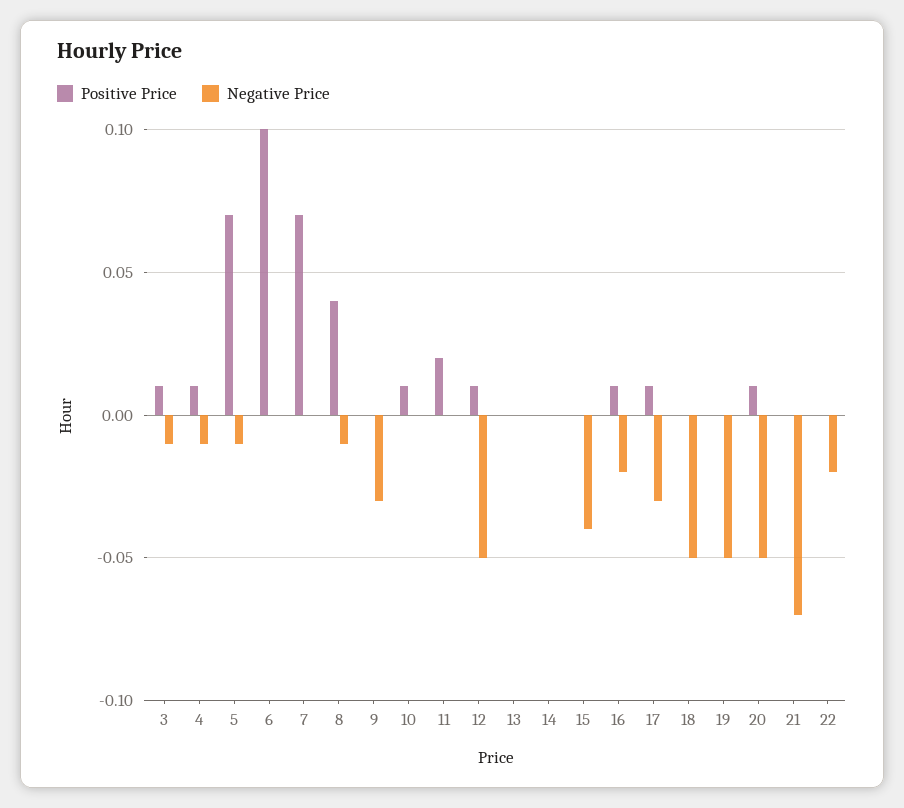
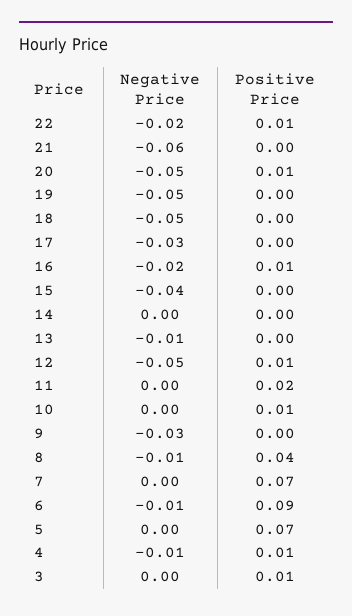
  {
    "Positive Price": {
      "3": 0.01,
      "4": 0.01,
      "5": 0.07,
-     "6": 0.1,
+     "6": 0.09,
      "7": 0.07,
      "8": 0.04,
      "9": 0,
      "10": 0.01,
      "11": 0.02,
      "12": 0.01,
      "13": 0,
      "14": 0,
      "15": 0,
      "16": 0.01,
-     "17": 0.01,
+     "17": 0,
      "18": 0,
      "19": 0,
      "20": 0.01,
      "21": 0,
-     "22": 0
+     "22": 0.01
    },
    "Negative Price": {
-     "3": -0.01,
+     "3": 0,
      "4": -0.01,
-     "5": -0.01,
+     "5": 0,
-     "6": 0,
+     "6": -0.01,
      "7": 0,
      "8": -0.01,
      "9": -0.03,
      "10": 0,
      "11": 0,
      "12": -0.05,
-     "13": 0,
+     "13": -0.01,
      "14": 0,
      "15": -0.04,
      "16": -0.02,
      "17": -0.03,
      "18": -0.05,
      "19": -0.05,
      "20": -0.05,
-     "21": -0.07,
+     "21": -0.06,
      "22": -0.02
    }
  }

